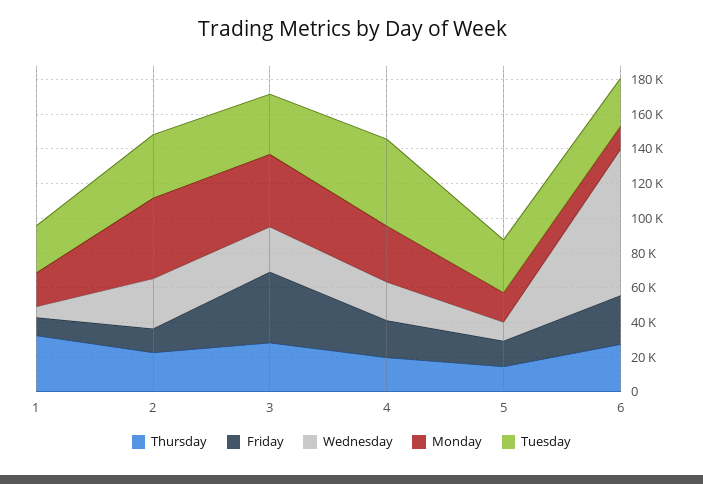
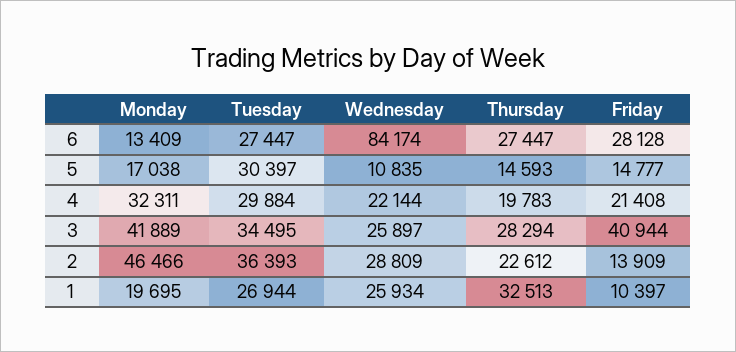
  {
    "Thursday": {
      "1": 32513,
      "2": 22612,
      "3": 28294,
      "4": 19783,
      "5": 14593,
      "6": 27447
    },
    "Friday": {
      "1": 10397,
      "2": 13909,
      "3": 40944,
      "4": 21408,
      "5": 14777,
      "6": 28128
    },
    "Wednesday": {
-     "1": 5000,
+     "1": 25934,
      "2": 28809,
      "3": 25897,
      "4": 22144,
      "5": 10835,
      "6": 84174
    },
    "Monday": {
      "1": 19695,
      "2": 46466,
      "3": 41889,
      "4": 32311,
      "5": 17038,
      "6": 13409
    },
    "Tuesday": {
      "1": 26944,
      "2": 36393,
      "3": 34495,
-     "4": 50000,
+     "4": 29884,
      "5": 30397,
      "6": 27447
    }
  }

